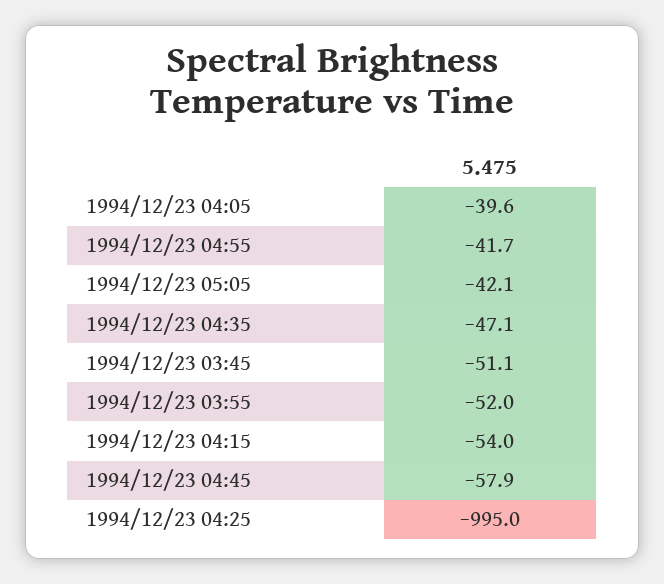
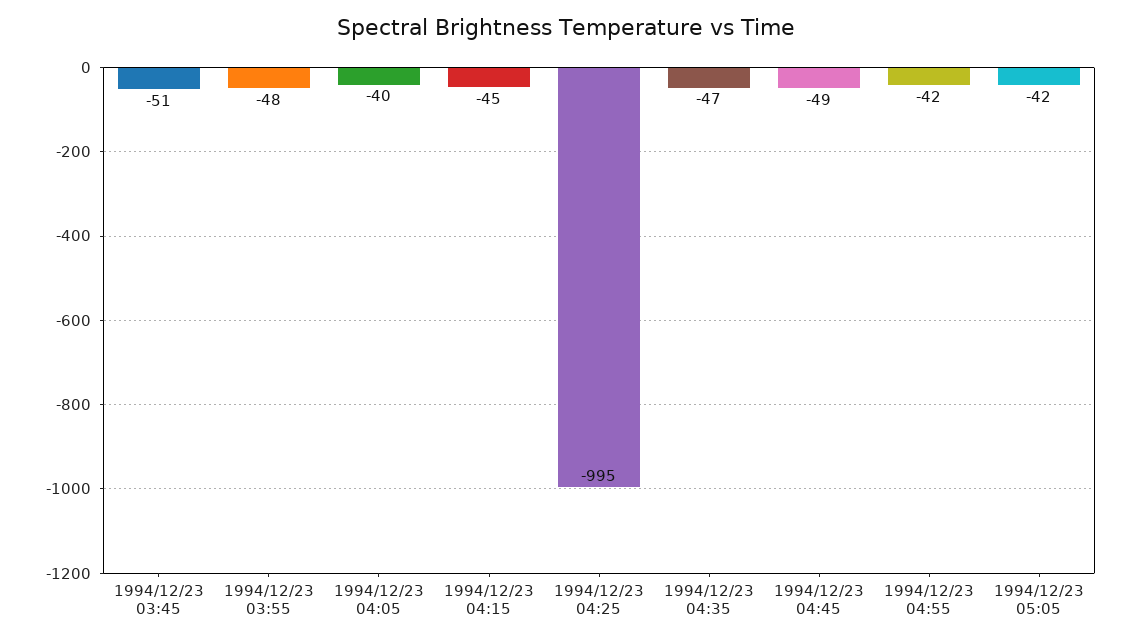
  {
    "1994/12/23 04:05": -39.6,
    "1994/12/23 04:55": -41.7,
    "1994/12/23 05:05": -42.1,
    "1994/12/23 04:35": -47.1,
    "1994/12/23 03:45": -51.1,
-   "1994/12/23 03:55": -52,
+   "1994/12/23 03:55": -48,
-   "1994/12/23 04:15": -54,
+   "1994/12/23 04:15": -45,
-   "1994/12/23 04:45": -57.9,
+   "1994/12/23 04:45": -49,
    "1994/12/23 04:25": -995
  }

